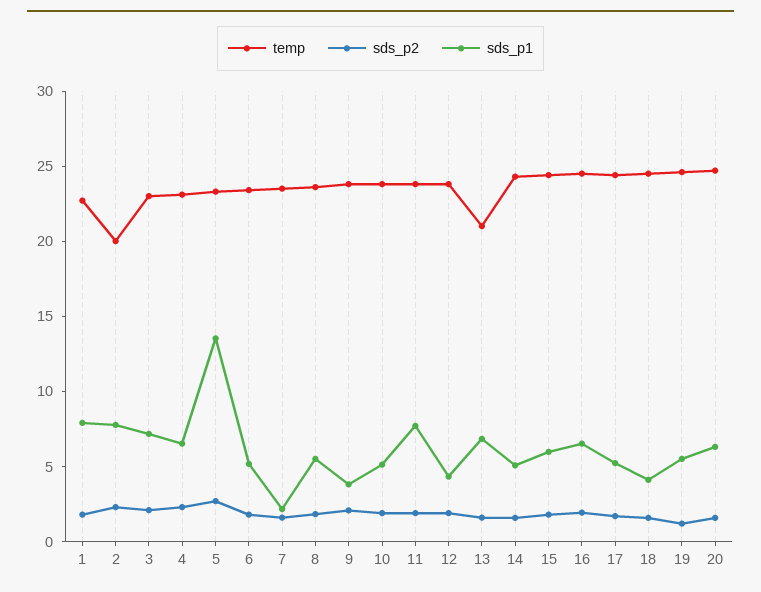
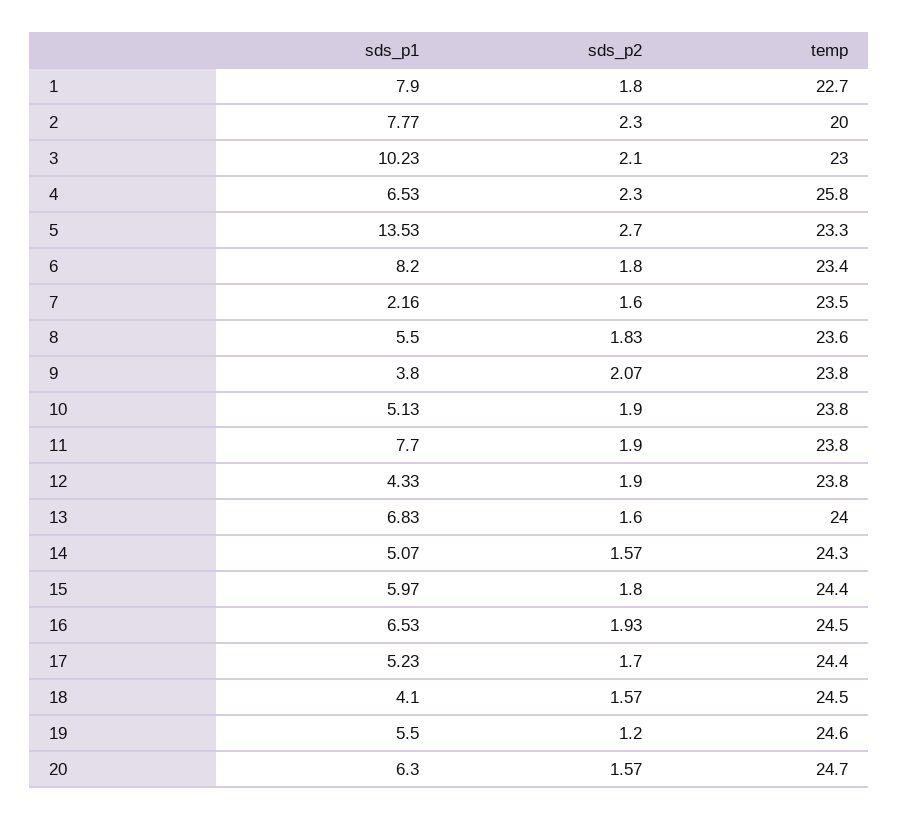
  {
    "temp": {
      "1": 22.7,
      "2": 20,
      "3": 23,
-     "4": 23,
+     "4": 25.8,
      "5": 23.3,
      "6": 23.4,
      "7": 23.5,
      "8": 23.6,
      "9": 23.8,
      "10": 23.8,
      "11": 23.8,
      "12": 23.8,
-     "13": 21,
+     "13": 24,
      "14": 24.3,
      "15": 24.4,
      "16": 24.5,
      "17": 24.4,
      "18": 24.5,
      "19": 24.6,
      "20": 24.7
    },
    "sds_p2": {
      "1": 1.8,
      "2": 2.3,
      "3": 2.1,
      "4": 2.3,
      "5": 2.7,
      "6": 1.8,
      "7": 1.6,
      "8": 1.83,
      "9": 2.07,
      "10": 1.9,
      "11": 1.9,
      "12": 1.9,
      "13": 1.6,
      "14": 1.57,
      "15": 1.8,
      "16": 1.93,
      "17": 1.7,
      "18": 1.57,
      "19": 1.2,
      "20": 1.57
    },
    "sds_p1": {
      "1": 7.9,
      "2": 7.77,
-     "3": 7,
+     "3": 10.23,
      "4": 6.53,
      "5": 13.53,
-     "6": 5,
+     "6": 8.2,
      "7": 2.16,
      "8": 5.5,
      "9": 3.8,
      "10": 5.13,
      "11": 7.7,
      "12": 4.33,
      "13": 6.83,
      "14": 5.07,
      "15": 5.97,
      "16": 6.53,
      "17": 5.23,
      "18": 4.1,
      "19": 5.5,
      "20": 6.3
    }
  }

